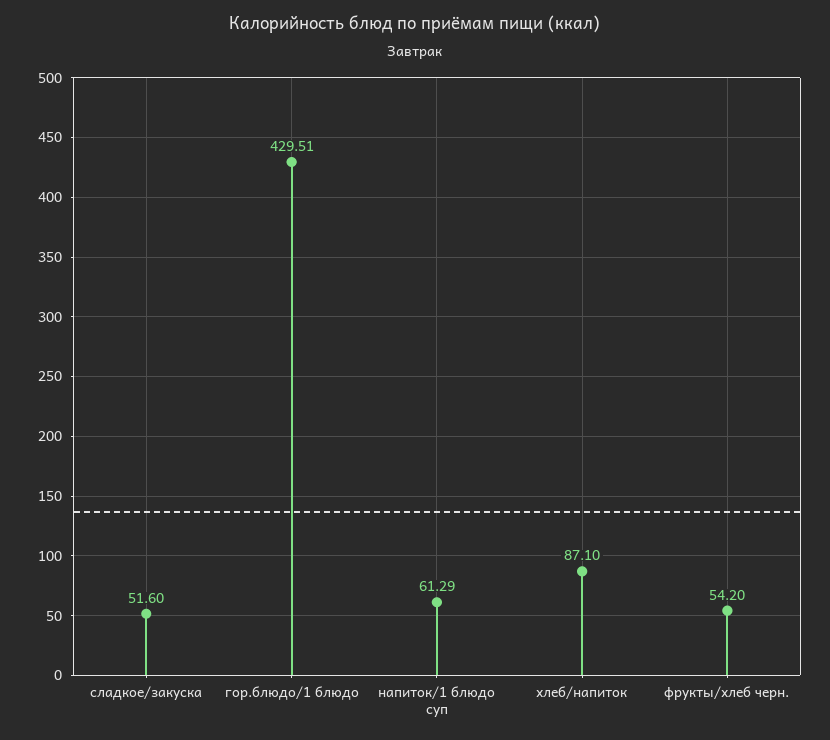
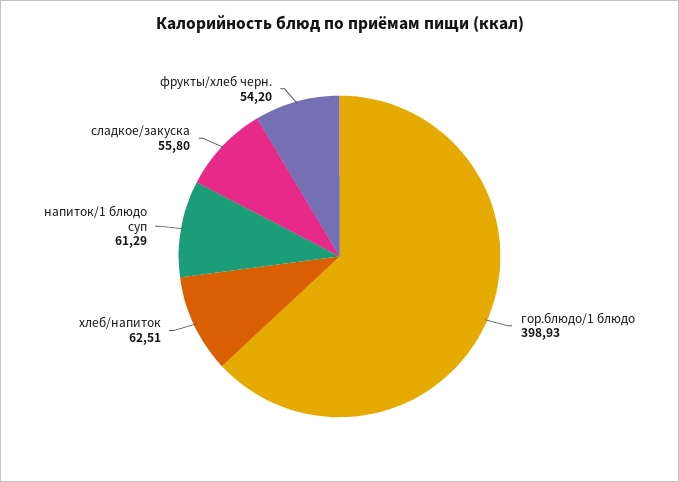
  {
-   "сладкое/закуска": 51.6,
+   "сладкое/закуска": 55.8,
-   "гор.блюдо/1 блюдо": 429.51,
+   "гор.блюдо/1 блюдо": 398.93,
    "напиток/1 блюдо суп": 61.29,
-   "хлеб/напиток": 87.1,
+   "хлеб/напиток": 62.51,
    "фрукты/хлеб черн.": 54.2
  }

